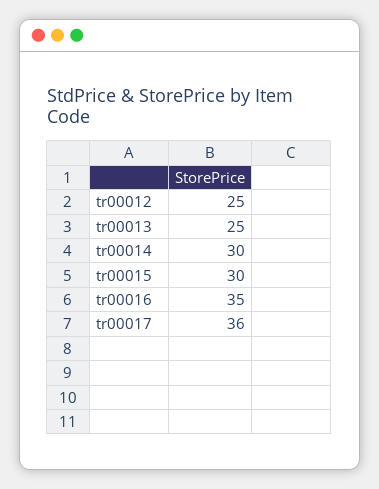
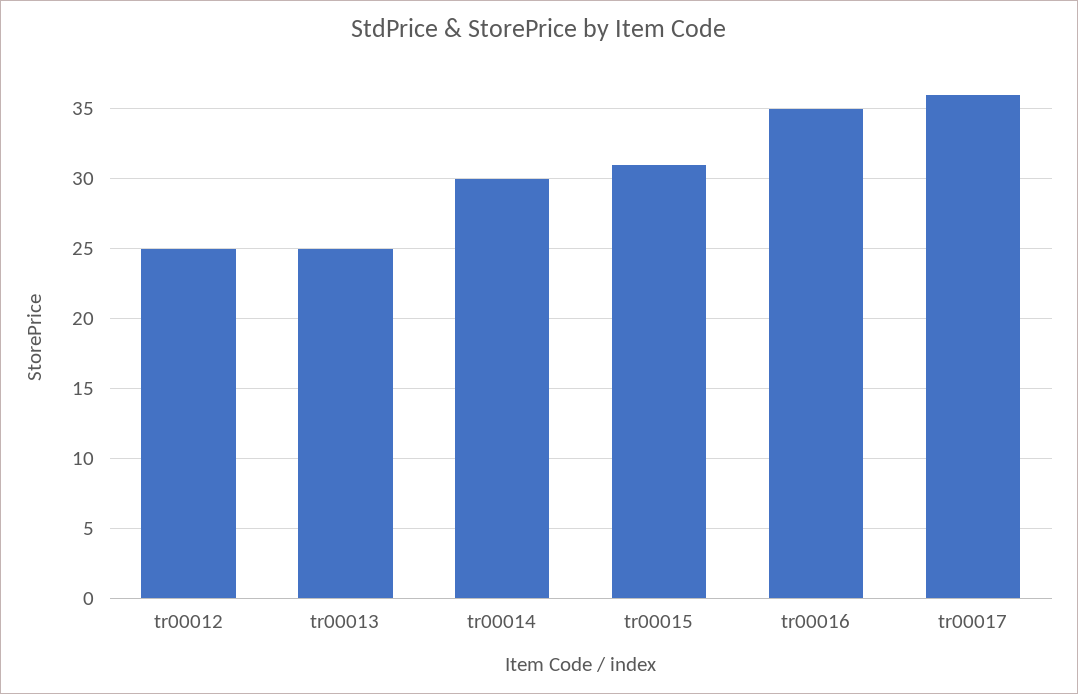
  {
    "tr00012": 25,
    "tr00013": 25,
    "tr00014": 30,
-   "tr00015": 30,
+   "tr00015": 31,
    "tr00016": 35,
    "tr00017": 36
  }

